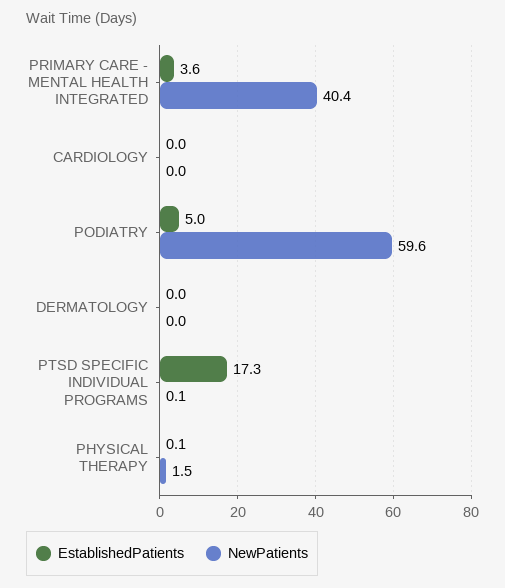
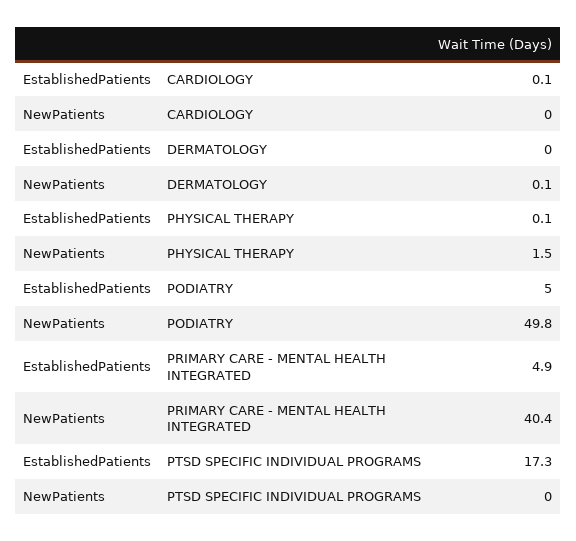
  {
    "EstablishedPatients": {
-     "PRIMARY CARE - MENTAL HEALTH INTEGRATED": 3.6,
+     "PRIMARY CARE - MENTAL HEALTH INTEGRATED": 4.9,
-     "CARDIOLOGY": 0,
+     "CARDIOLOGY": 0.1,
      "PODIATRY": 5,
      "DERMATOLOGY": 0,
      "PTSD SPECIFIC INDIVIDUAL PROGRAMS": 17.3,
      "PHYSICAL THERAPY": 0.1
    },
    "NewPatients": {
      "PRIMARY CARE - MENTAL HEALTH INTEGRATED": 40.4,
      "CARDIOLOGY": 0,
-     "PODIATRY": 59.6,
+     "PODIATRY": 49.8,
-     "DERMATOLOGY": 0,
+     "DERMATOLOGY": 0.1,
-     "PTSD SPECIFIC INDIVIDUAL PROGRAMS": 0.1,
+     "PTSD SPECIFIC INDIVIDUAL PROGRAMS": 0,
      "PHYSICAL THERAPY": 1.5
    }
  }

